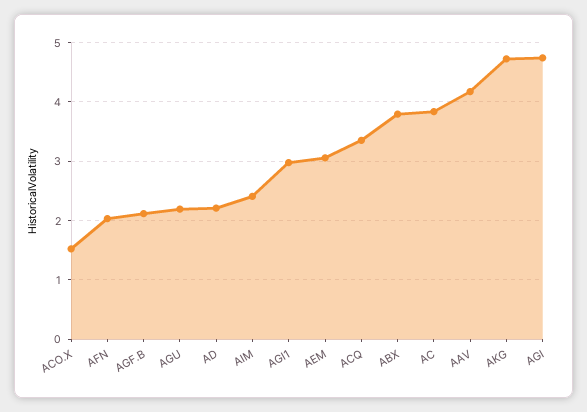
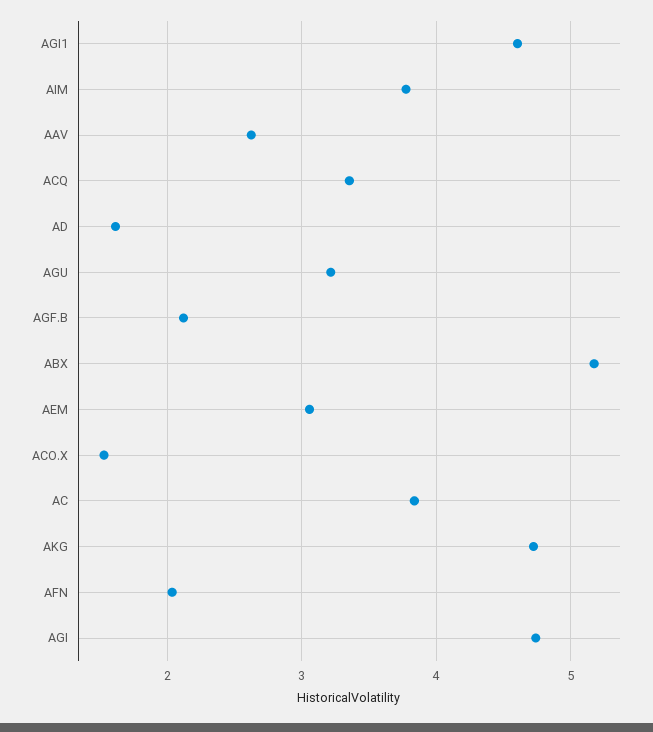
  {
    "ACO.X": 1.5,
    "AFN": 2,
    "AGF.B": 2.1,
-   "AGU": 2.2,
+   "AGU": 3.2,
-   "AD": 2.2,
+   "AD": 1.6,
-   "AIM": 2.4,
+   "AIM": 3.8,
-   "AGI1": 3,
+   "AGI1": 4.6,
    "AEM": 3.1,
    "ACQ": 3.4,
-   "ABX": 3.8,
+   "ABX": 5.2,
    "AC": 3.8,
-   "AAV": 4.2,
+   "AAV": 2.6,
    "AKG": 4.7,
    "AGI": 4.7
  }

